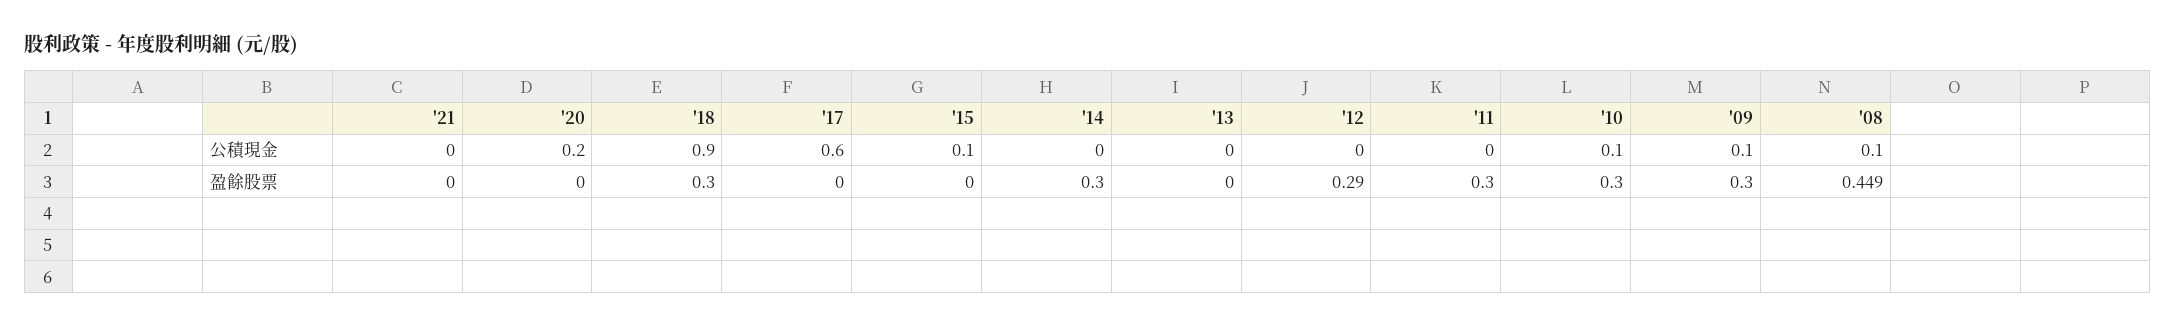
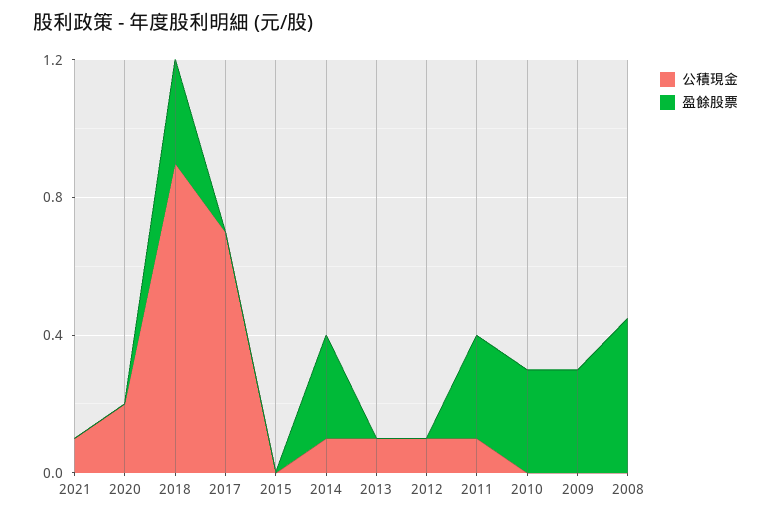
  {
    "公積現金": {
-     "'21": 0,
+     "'21": 0.1,
      "'20": 0.2,
      "'18": 0.9,
-     "'17": 0.6,
+     "'17": 0.7,
-     "'15": 0.1,
+     "'15": 0,
-     "'14": 0,
+     "'14": 0.1,
-     "'13": 0,
+     "'13": 0.1,
-     "'12": 0,
+     "'12": 0.1,
-     "'11": 0,
+     "'11": 0.1,
-     "'10": 0.1,
+     "'10": 0,
-     "'09": 0.1,
+     "'09": 0,
-     "'08": 0.1
+     "'08": 0
    },
    "盈餘股票": {
      "'21": 0,
      "'20": 0,
      "'18": 0.3,
      "'17": 0,
      "'15": 0,
      "'14": 0.3,
      "'13": 0,
-     "'12": 0.29,
+     "'12": 0,
      "'11": 0.3,
      "'10": 0.3,
      "'09": 0.3,
      "'08": 0.449
    }
  }

